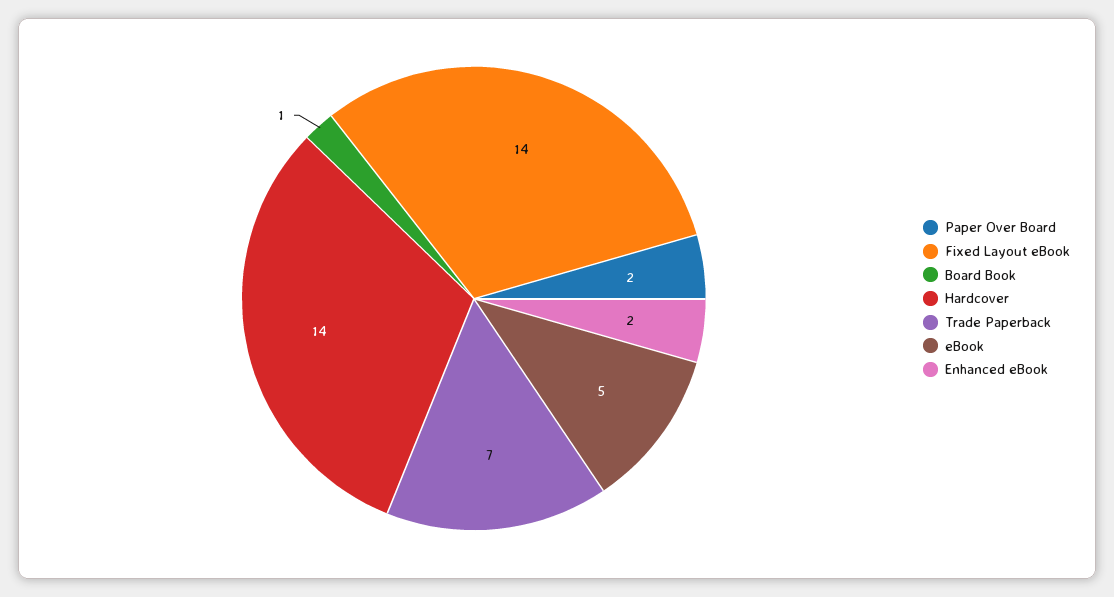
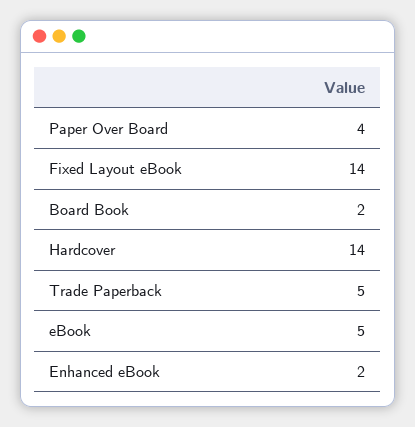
  {
-   "Paper Over Board": 2,
+   "Paper Over Board": 4,
    "Fixed Layout eBook": 14,
-   "Board Book": 1,
+   "Board Book": 2,
    "Hardcover": 14,
-   "Trade Paperback": 7,
+   "Trade Paperback": 5,
    "eBook": 5,
    "Enhanced eBook": 2
  }

